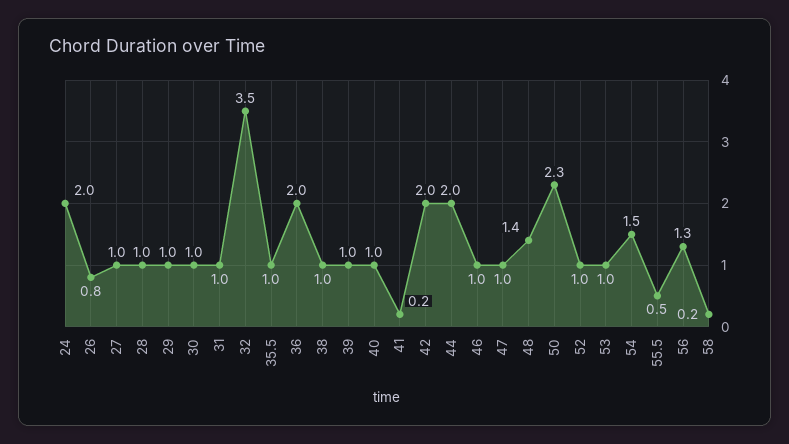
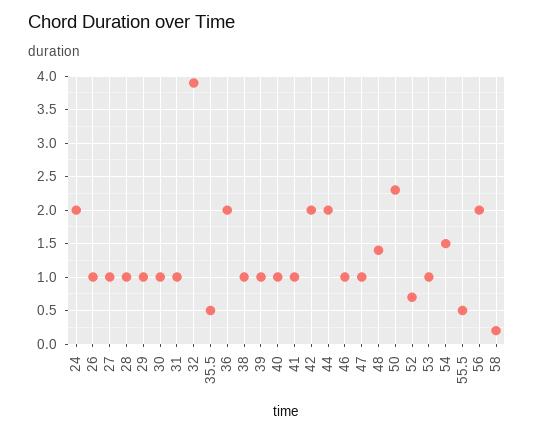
  {
    "24": 2,
-   "26": 0.8,
+   "26": 1,
    "27": 1,
    "28": 1,
    "29": 1,
    "30": 1,
    "31": 1,
-   "32": 3.5,
+   "32": 3.9,
-   "35.5": 1,
+   "35.5": 0.5,
    "36": 2,
    "38": 1,
    "39": 1,
    "40": 1,
-   "41": 0.2,
+   "41": 1,
    "42": 2,
    "44": 2,
    "46": 1,
    "47": 1,
    "48": 1.4,
    "50": 2.3,
-   "52": 1,
+   "52": 0.7,
    "53": 1,
    "54": 1.5,
    "55.5": 0.5,
-   "56": 1.3,
+   "56": 2,
    "58": 0.2
  }

